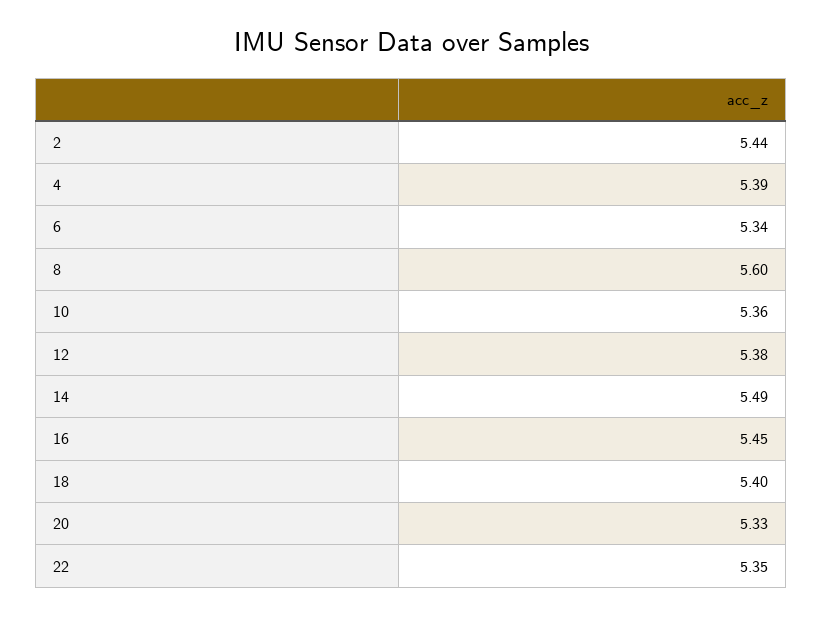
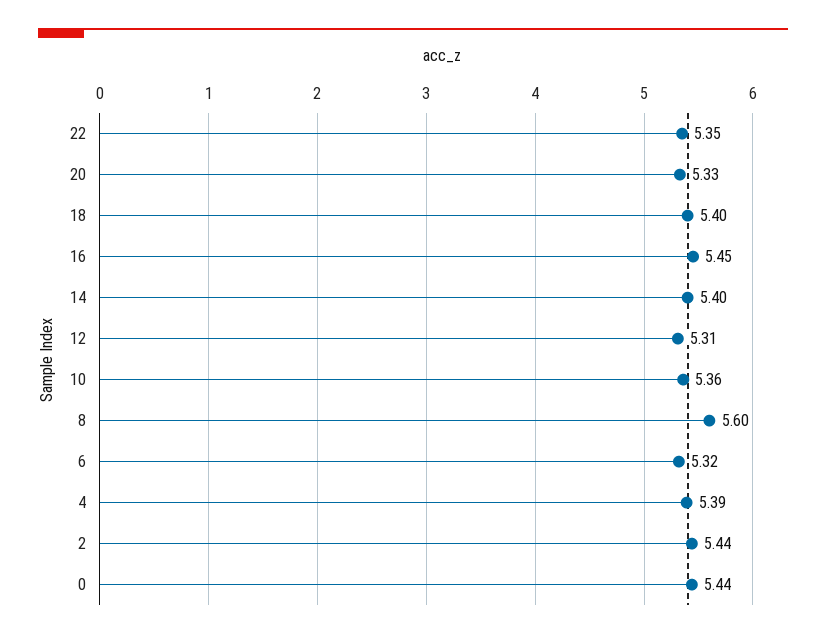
  {
    "2": 5.44,
    "4": 5.39,
-   "6": 5.34,
+   "6": 5.32,
    "8": 5.6,
    "10": 5.36,
-   "12": 5.38,
+   "12": 5.31,
-   "14": 5.49,
+   "14": 5.4,
    "16": 5.45,
    "18": 5.4,
    "20": 5.33,
-   "22": 5.35
+   "22": 5.35,
+   "0": 5.44
  }

